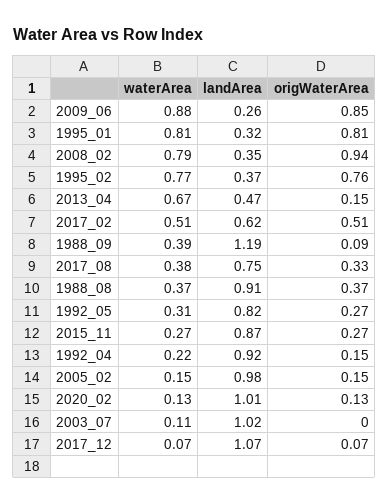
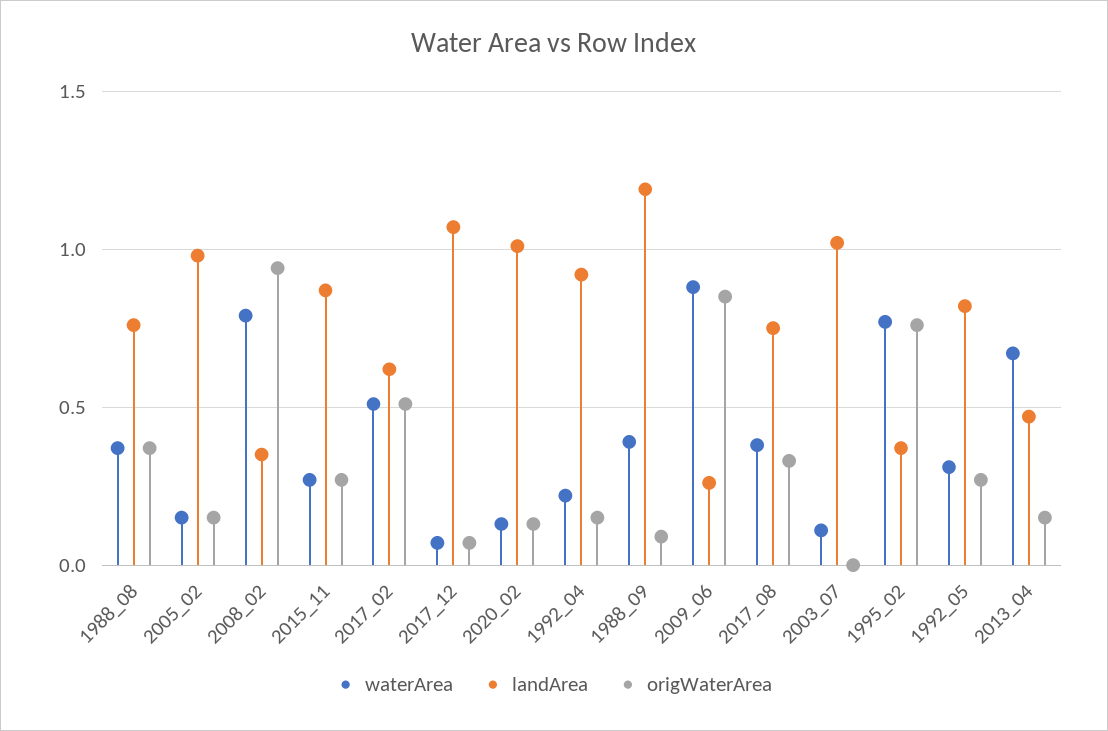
  {
    "waterArea": {
      "2009_06": 0.88,
-     "1995_01": 0.81,
      "2008_02": 0.79,
      "1995_02": 0.77,
      "2013_04": 0.67,
      "2017_02": 0.51,
      "1988_09": 0.39,
      "2017_08": 0.38,
      "1988_08": 0.37,
      "1992_05": 0.31,
      "2015_11": 0.27,
      "1992_04": 0.22,
      "2005_02": 0.15,
      "2020_02": 0.13,
      "2003_07": 0.11,
      "2017_12": 0.07
    },
    "landArea": {
      "2009_06": 0.26,
-     "1995_01": 0.32,
      "2008_02": 0.35,
      "1995_02": 0.37,
      "2013_04": 0.47,
      "2017_02": 0.62,
      "1988_09": 1.19,
      "2017_08": 0.75,
-     "1988_08": 0.91,
+     "1988_08": 0.75,
      "1992_05": 0.82,
      "2015_11": 0.87,
      "1992_04": 0.92,
      "2005_02": 0.98,
      "2020_02": 1.01,
      "2003_07": 1.02,
      "2017_12": 1.07
    },
    "origWaterArea": {
      "2009_06": 0.85,
-     "1995_01": 0.81,
      "2008_02": 0.94,
      "1995_02": 0.76,
      "2013_04": 0.15,
      "2017_02": 0.51,
      "1988_09": 0.09,
      "2017_08": 0.33,
      "1988_08": 0.37,
      "1992_05": 0.27,
      "2015_11": 0.27,
      "1992_04": 0.15,
      "2005_02": 0.15,
      "2020_02": 0.13,
      "2003_07": 0,
      "2017_12": 0.07
    }
  }

